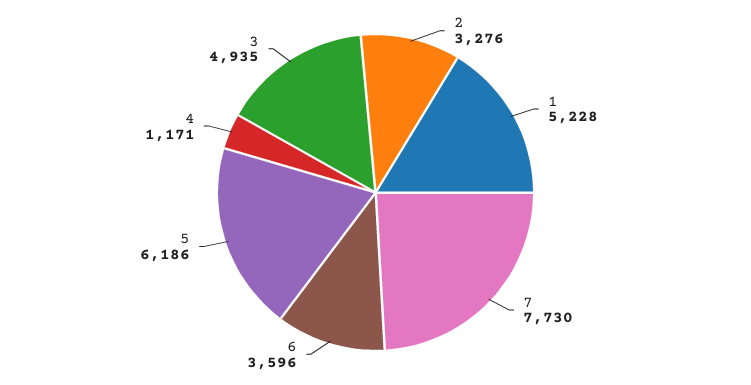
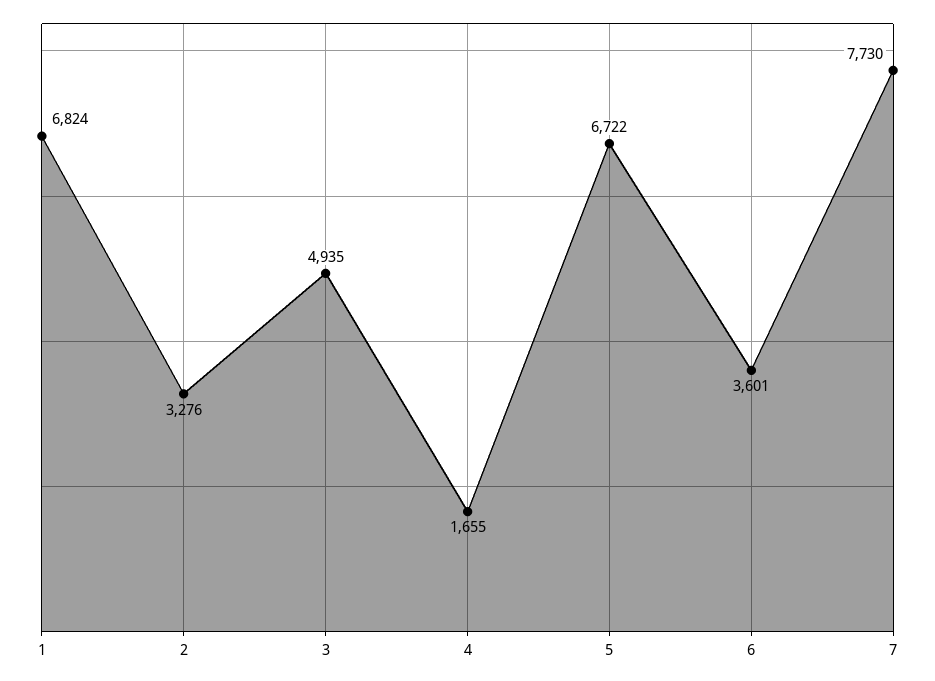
  {
    "2": 3276,
-   "1": 5228,
+   "1": 6824,
    "7": 7730,
-   "6": 3596,
+   "6": 3601,
-   "5": 6186,
+   "5": 6722,
-   "4": 1171,
+   "4": 1655,
    "3": 4935
  }

